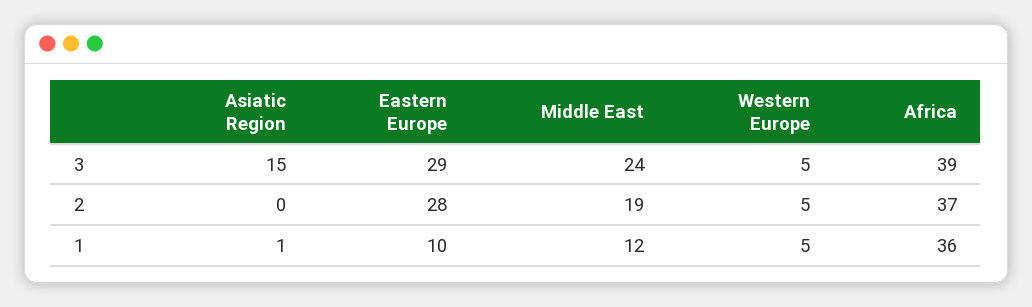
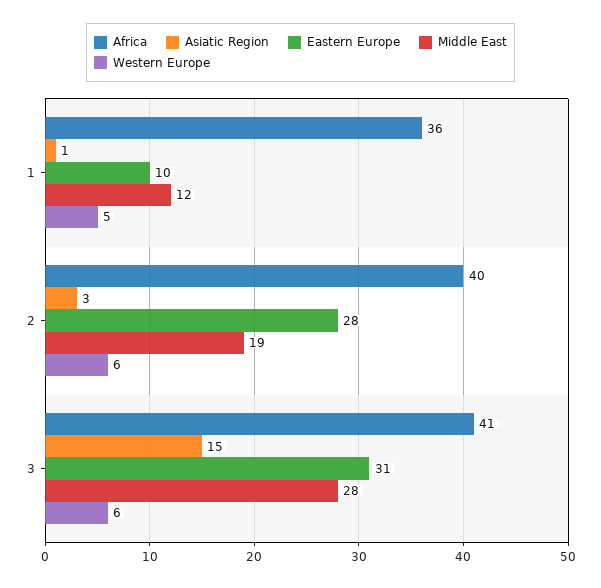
  {
    "Asiatic Region": {
      "3": 15,
-     "2": 0,
+     "2": 3,
      "1": 1
    },
    "Eastern Europe": {
-     "3": 29,
+     "3": 31,
      "2": 28,
      "1": 10
    },
    "Middle East": {
-     "3": 24,
+     "3": 28,
      "2": 19,
      "1": 12
    },
    "Western Europe": {
-     "3": 5,
+     "3": 6,
-     "2": 5,
+     "2": 6,
      "1": 5
    },
    "Africa": {
-     "3": 39,
+     "3": 41,
-     "2": 37,
+     "2": 40,
      "1": 36
    }
  }

